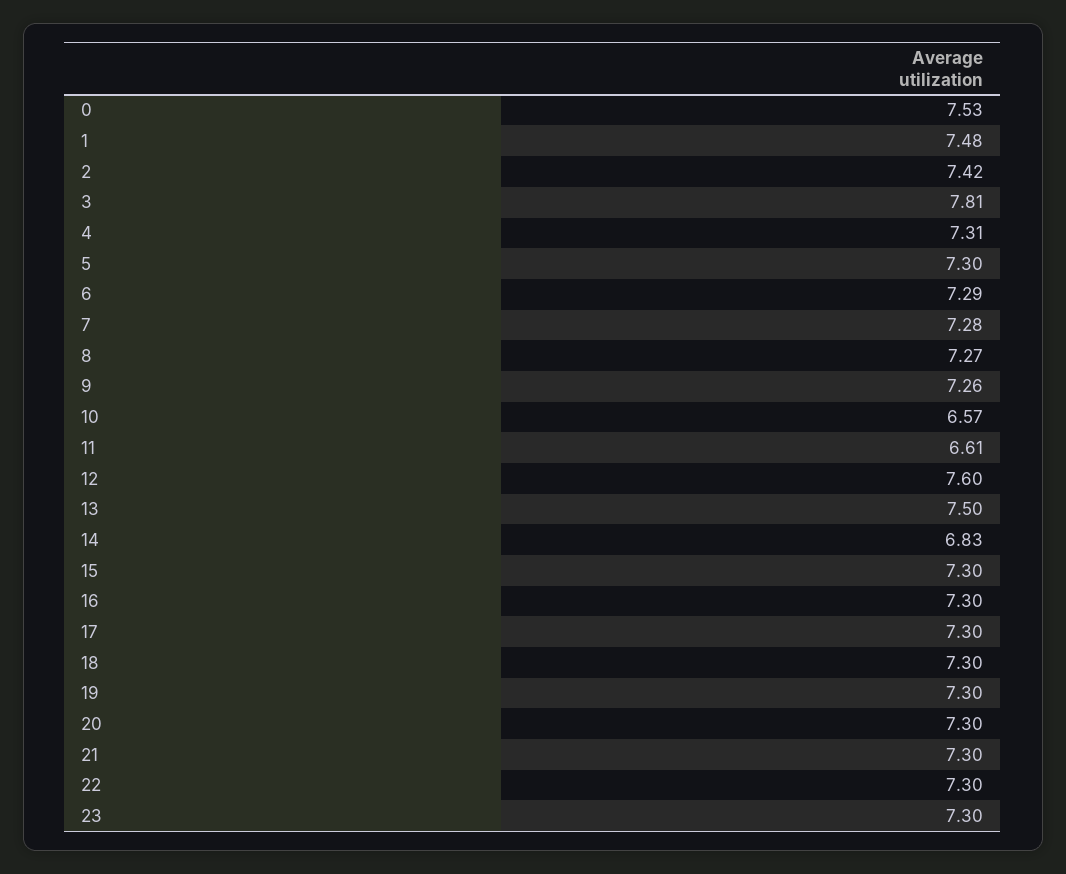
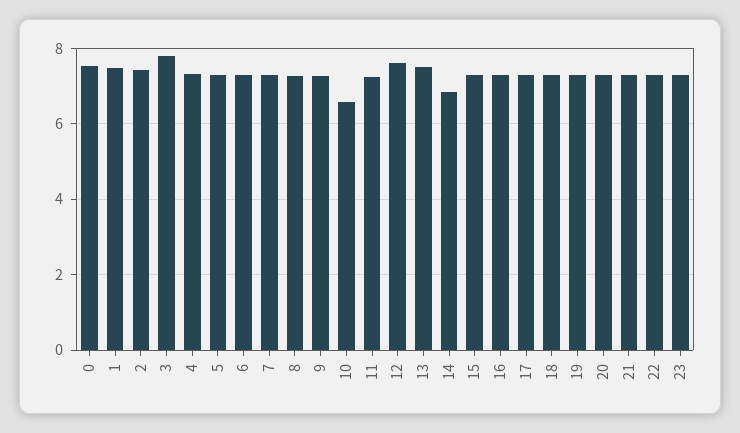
  {
    "0": 7.53,
    "1": 7.48,
    "2": 7.42,
    "3": 7.81,
    "4": 7.31,
    "5": 7.3,
    "6": 7.29,
    "7": 7.28,
    "8": 7.27,
    "9": 7.26,
    "10": 6.57,
-   "11": 6.61,
+   "11": 7.2,
    "12": 7.6,
    "13": 7.5,
    "14": 6.83,
    "15": 7.3,
    "16": 7.3,
    "17": 7.3,
    "18": 7.3,
    "19": 7.3,
    "20": 7.3,
    "21": 7.3,
    "22": 7.3,
    "23": 7.3
  }

